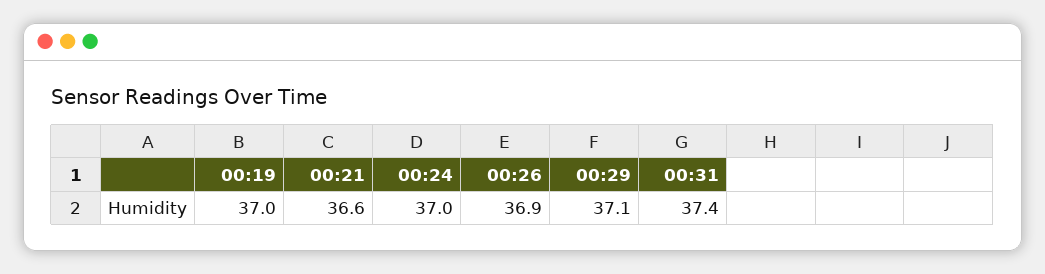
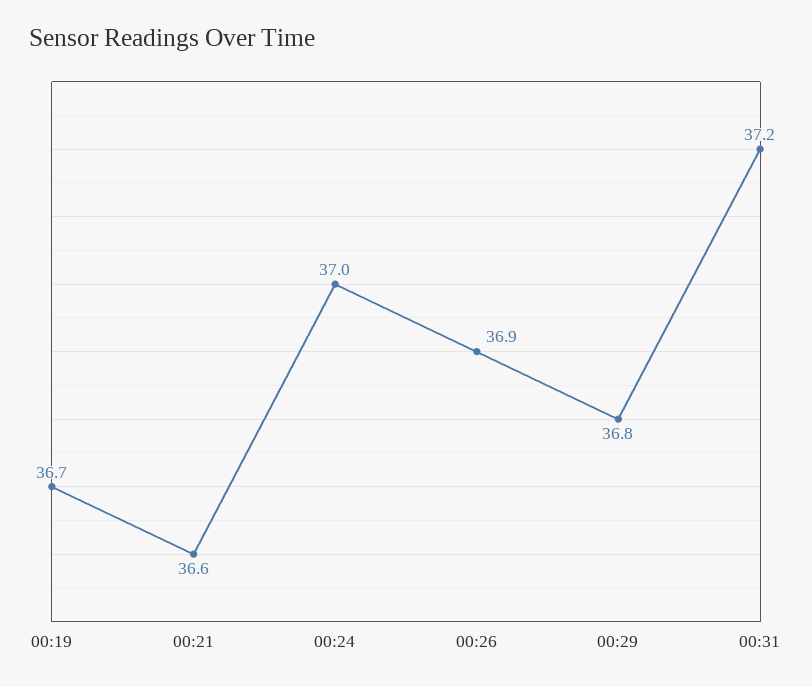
  {
-   "00:19": 37,
+   "00:19": 36.7,
    "00:21": 36.6,
    "00:24": 37,
    "00:26": 36.9,
-   "00:29": 37.1,
+   "00:29": 36.8,
-   "00:31": 37.4
+   "00:31": 37.2
  }

